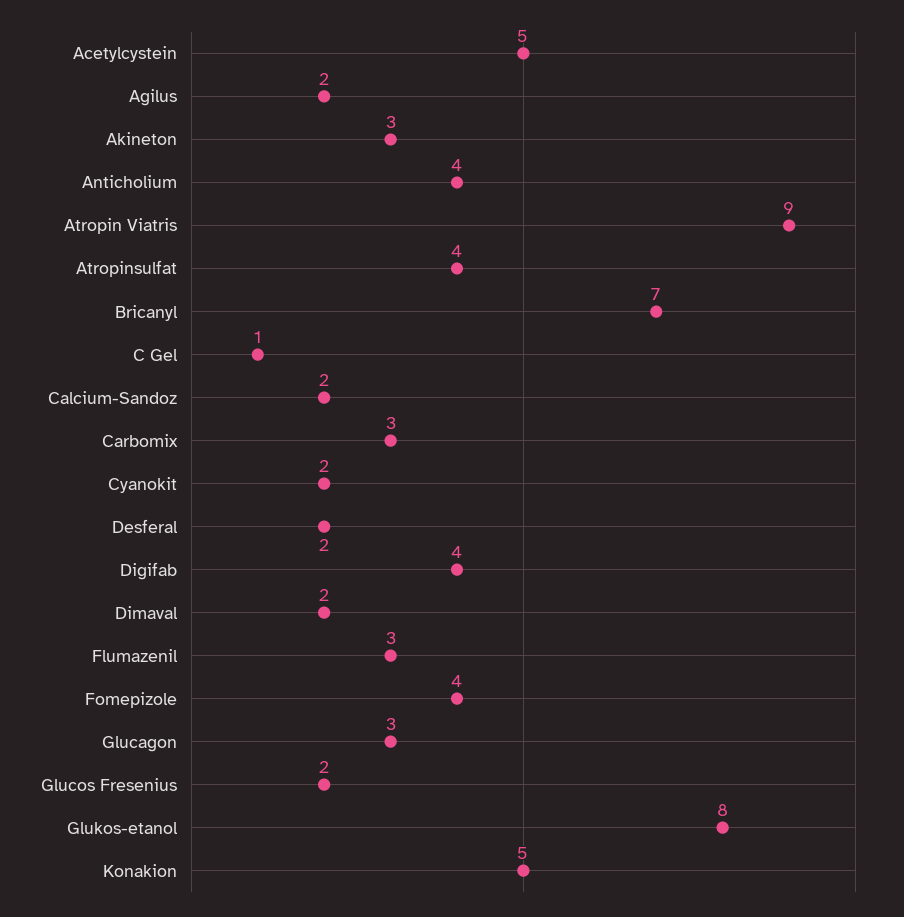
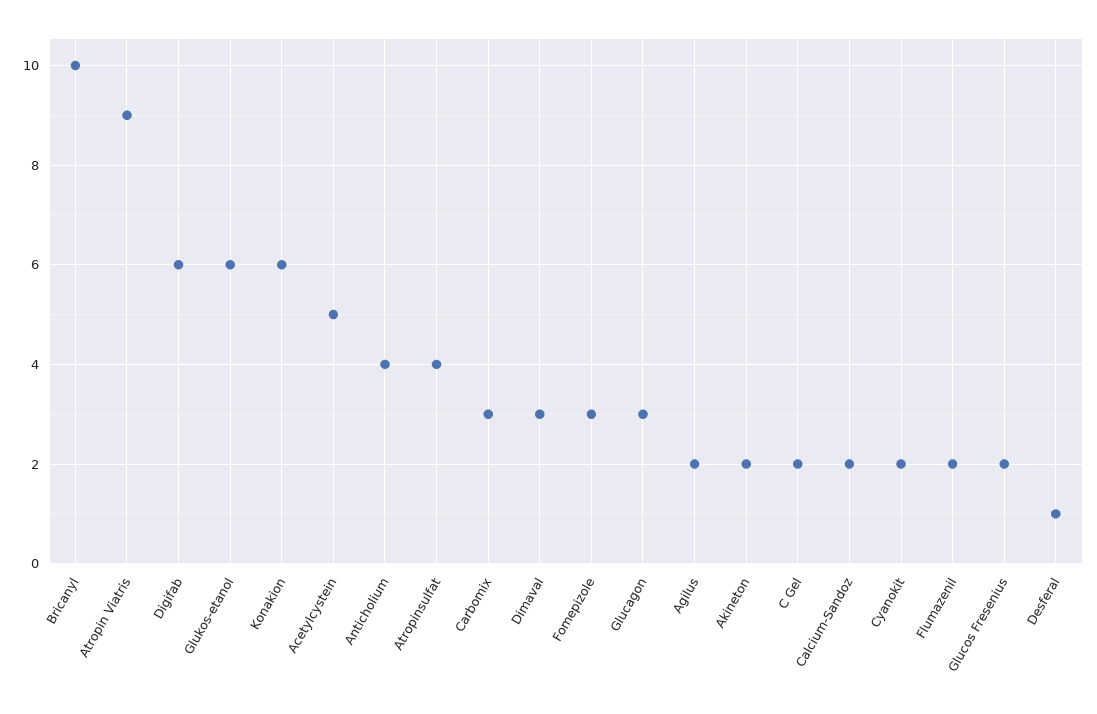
  {
    "Acetylcystein": 5,
    "Agilus": 2,
-   "Akineton": 3,
+   "Akineton": 2,
    "Anticholium": 4,
    "Atropin Viatris": 9,
    "Atropinsulfat": 4,
-   "Bricanyl": 7,
+   "Bricanyl": 10,
-   "C Gel": 1,
+   "C Gel": 2,
    "Calcium-Sandoz": 2,
    "Carbomix": 3,
    "Cyanokit": 2,
-   "Desferal": 2,
+   "Desferal": 1,
-   "Digifab": 4,
+   "Digifab": 6,
-   "Dimaval": 2,
+   "Dimaval": 3,
-   "Flumazenil": 3,
+   "Flumazenil": 2,
-   "Fomepizole": 4,
+   "Fomepizole": 3,
    "Glucagon": 3,
    "Glucos Fresenius": 2,
-   "Glukos-etanol": 8,
+   "Glukos-etanol": 6,
-   "Konakion": 5
+   "Konakion": 6
  }

